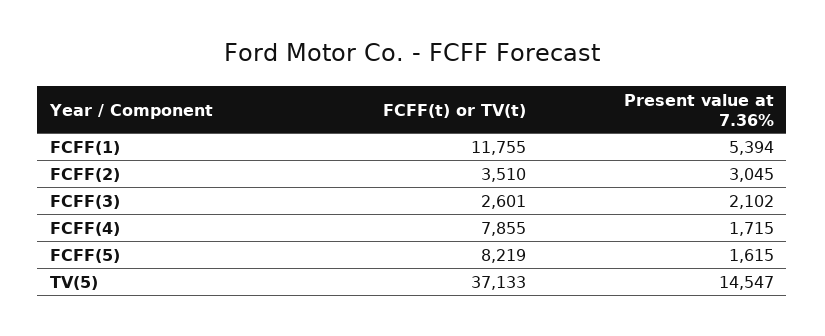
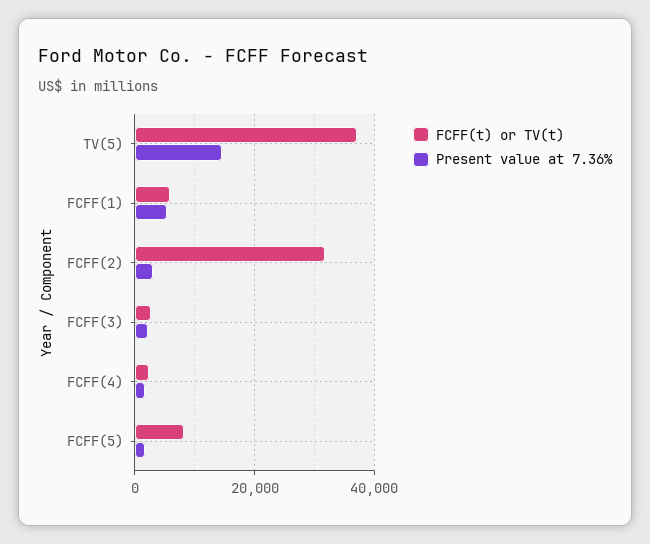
  {
    "FCFF(t) or TV(t)": {
-     "FCFF(1)": 11755,
+     "FCFF(1)": 6000,
-     "FCFF(2)": 3510,
+     "FCFF(2)": 32000,
      "FCFF(3)": 2601,
-     "FCFF(4)": 7855,
+     "FCFF(4)": 2000,
      "FCFF(5)": 8219,
      "TV(5)": 37133
    },
    "Present value at 7.36%": {
      "FCFF(1)": 5394,
      "FCFF(2)": 3045,
      "FCFF(3)": 2102,
      "FCFF(4)": 1715,
      "FCFF(5)": 1615,
      "TV(5)": 14547
    }
  }

